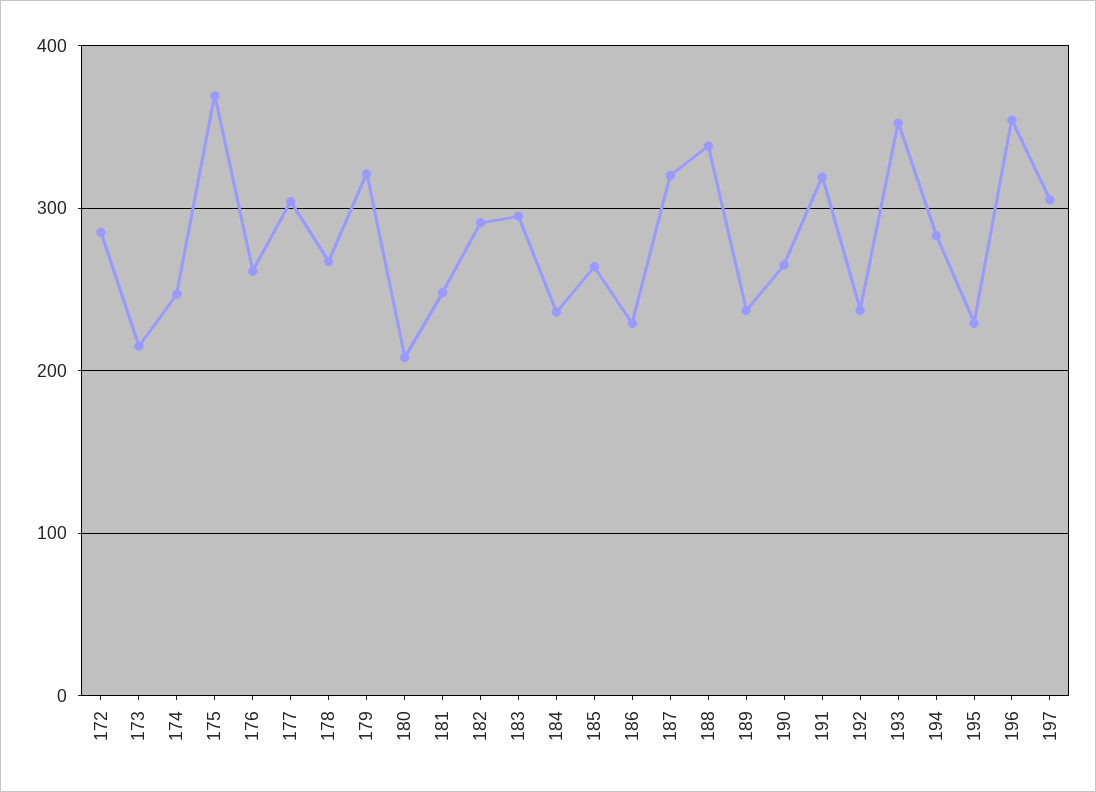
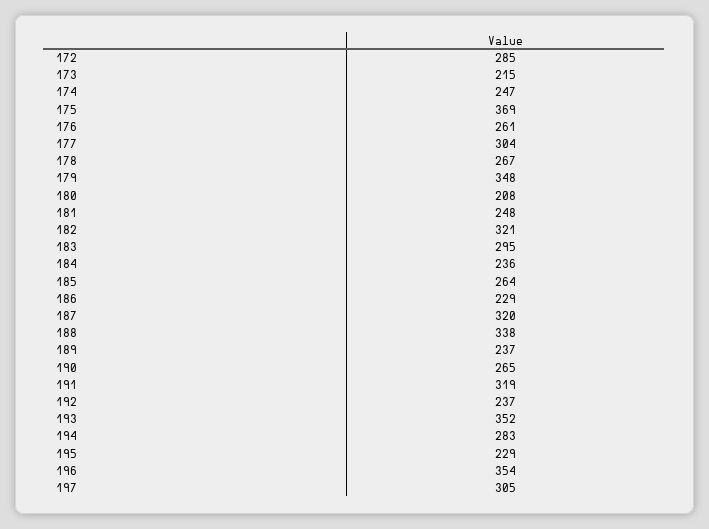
  {
    "172": 285,
    "173": 215,
    "174": 247,
    "175": 369,
    "176": 261,
    "177": 304,
    "178": 267,
-   "179": 320,
+   "179": 348,
    "180": 208,
    "181": 248,
-   "182": 290,
+   "182": 321,
    "183": 295,
    "184": 236,
    "185": 264,
    "186": 229,
    "187": 320,
    "188": 338,
    "189": 237,
    "190": 265,
    "191": 319,
    "192": 237,
    "193": 352,
    "194": 283,
    "195": 229,
    "196": 354,
    "197": 305
  }

